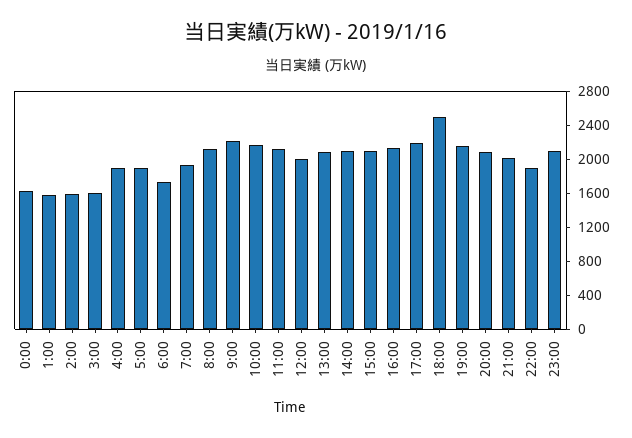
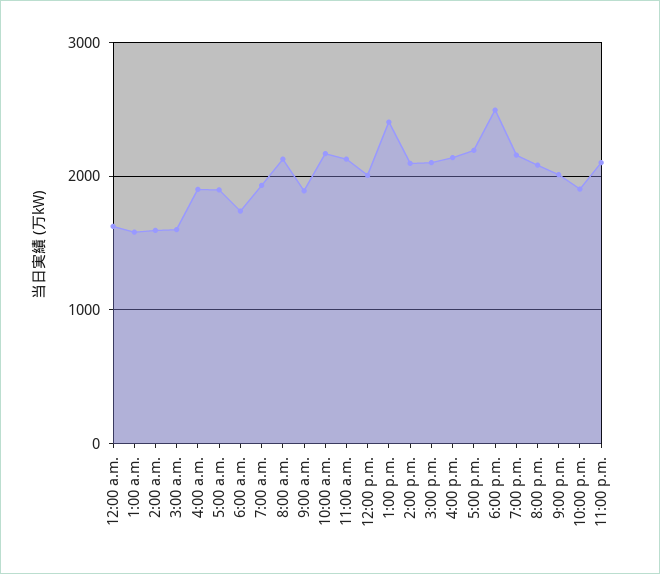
  {
    "0:00": 1600,
    "1:00": 1600,
    "2:00": 1600,
    "3:00": 1600,
    "4:00": 1900,
    "5:00": 1900,
    "6:00": 1700,
    "7:00": 1900,
    "8:00": 2100,
-   "9:00": 2200,
+   "9:00": 1900,
    "10:00": 2200,
    "11:00": 2100,
    "12:00": 2000,
-   "13:00": 2100,
+   "13:00": 2400,
    "14:00": 2100,
    "15:00": 2100,
    "16:00": 2100,
    "17:00": 2200,
    "18:00": 2500,
    "19:00": 2200,
    "20:00": 2100,
    "21:00": 2000,
    "22:00": 1900,
    "23:00": 2100
  }

